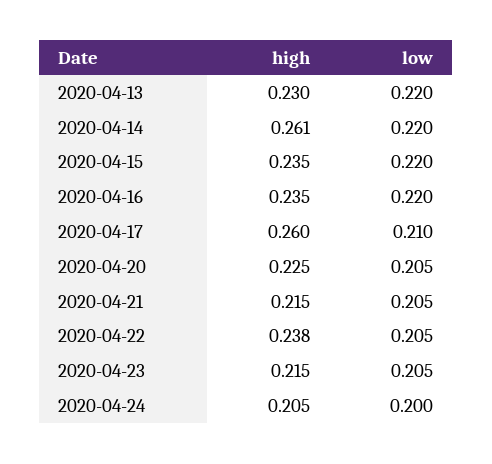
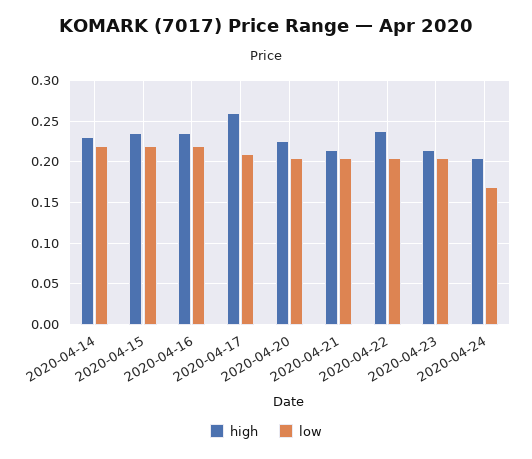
  {
    "high": {
-     "2020-04-13": 0.23,
-     "2020-04-14": 0.261,
+     "2020-04-14": 0.23,
      "2020-04-15": 0.235,
      "2020-04-16": 0.235,
      "2020-04-17": 0.26,
      "2020-04-20": 0.225,
      "2020-04-21": 0.215,
      "2020-04-22": 0.238,
      "2020-04-23": 0.215,
      "2020-04-24": 0.205
    },
    "low": {
-     "2020-04-13": 0.22,
      "2020-04-14": 0.22,
      "2020-04-15": 0.22,
      "2020-04-16": 0.22,
      "2020-04-17": 0.21,
      "2020-04-20": 0.205,
      "2020-04-21": 0.205,
      "2020-04-22": 0.205,
      "2020-04-23": 0.205,
-     "2020-04-24": 0.2
+     "2020-04-24": 0.17
    }
  }

